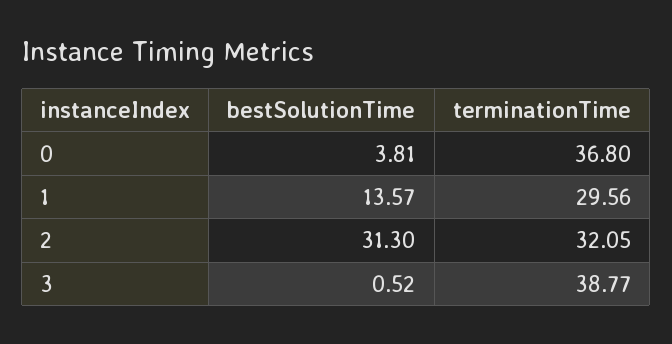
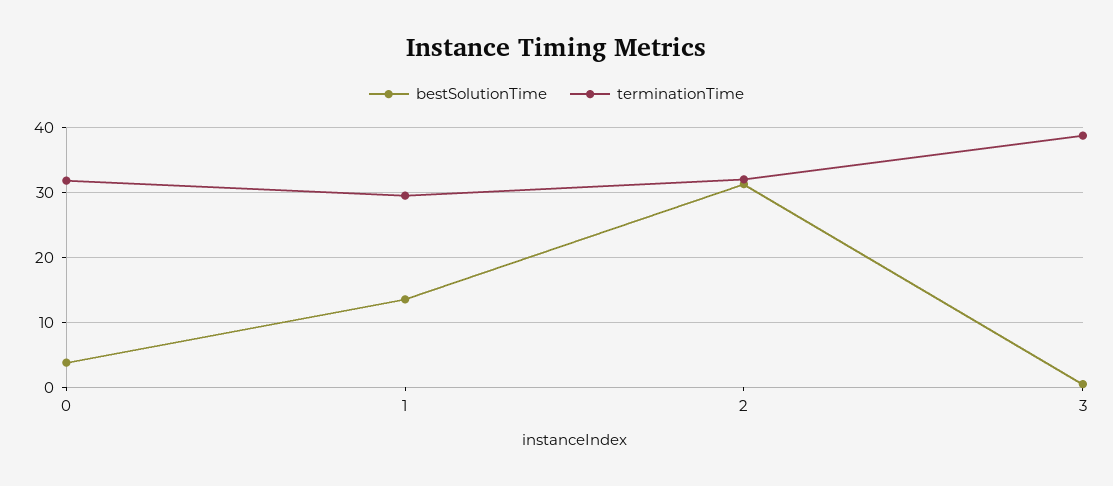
  {
    "bestSolutionTime": {
      "0": 3.81,
      "1": 13.57,
      "2": 31.3,
      "3": 0.52
    },
    "terminationTime": {
-     "0": 36.8,
+     "0": 32,
      "1": 29.56,
      "2": 32.05,
      "3": 38.77
    }
  }

